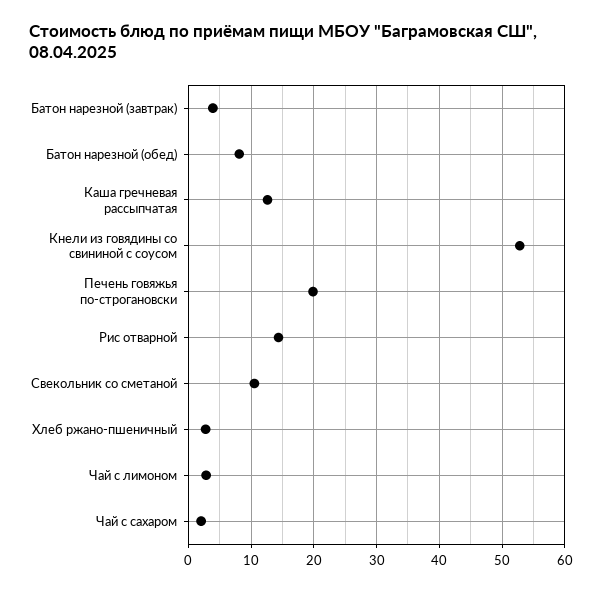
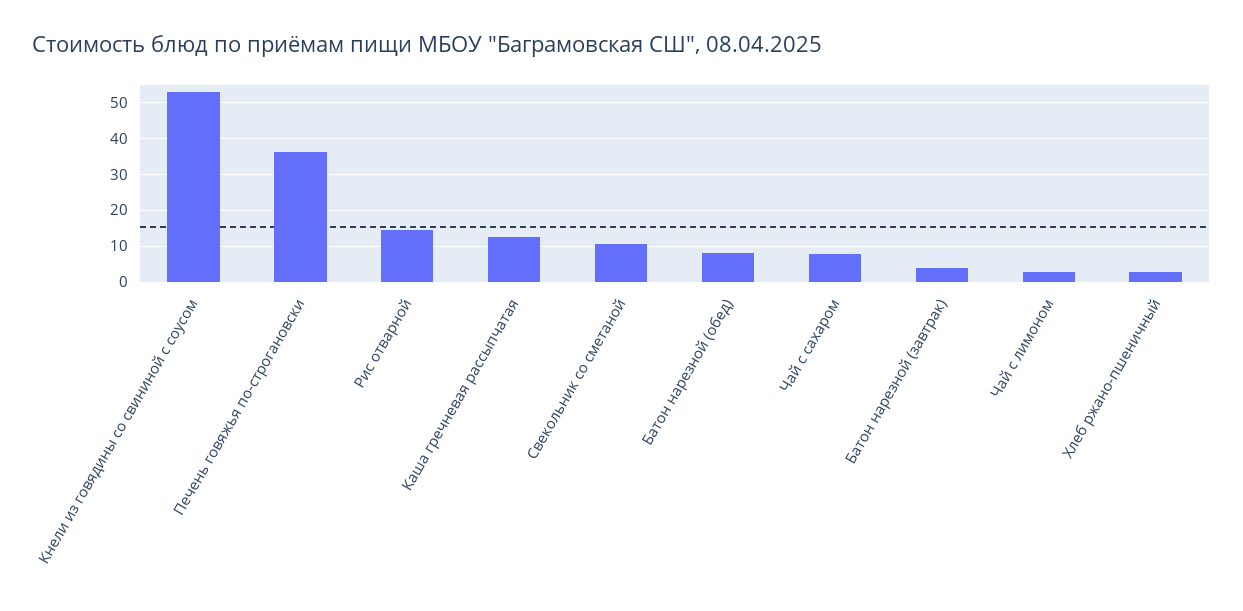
  {
    "Батон нарезной (завтрак)": 4,
    "Батон нарезной (обед)": 8,
    "Каша гречневая рассыпчатая": 13,
    "Кнели из говядины со свининой с соусом": 53,
-   "Печень говяжья по-строгановски": 20,
+   "Печень говяжья по-строгановски": 36,
    "Рис отварной": 14,
    "Свекольник со сметаной": 11,
    "Хлеб ржано-пшеничный": 3,
    "Чай с лимоном": 3,
-   "Чай с сахаром": 2
+   "Чай с сахаром": 8
  }

